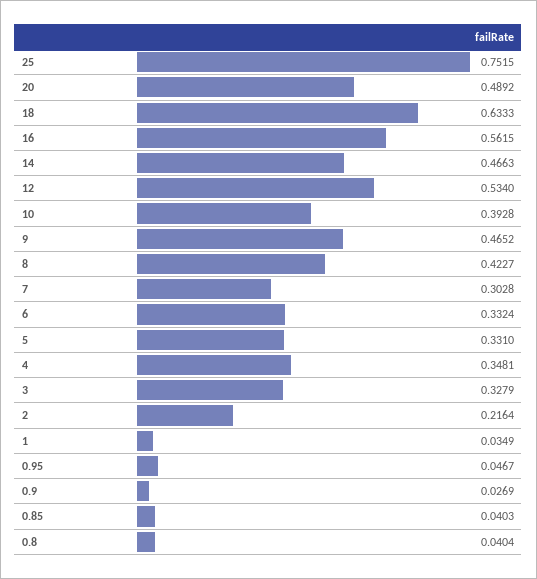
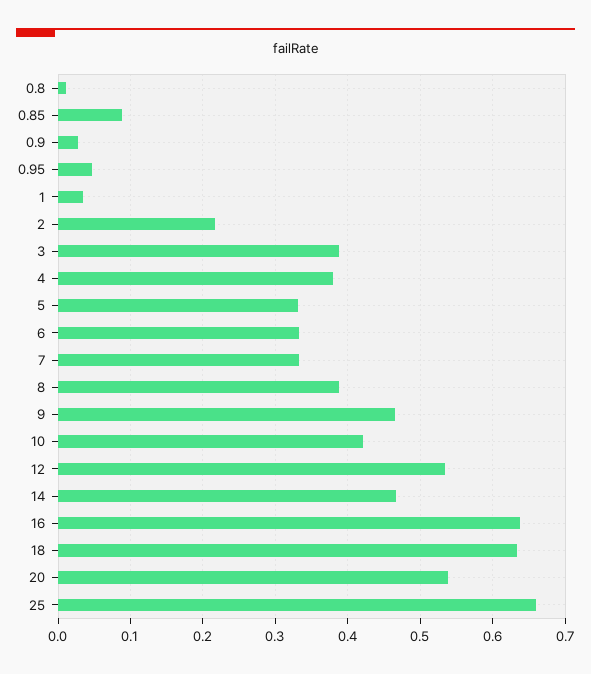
  {
-   "25": 0.7515,
+   "25": 0.66,
-   "20": 0.4892,
+   "20": 0.54,
    "18": 0.6333,
-   "16": 0.5615,
+   "16": 0.64,
    "14": 0.4663,
    "12": 0.534,
-   "10": 0.3928,
+   "10": 0.42,
    "9": 0.4652,
-   "8": 0.4227,
+   "8": 0.39,
-   "7": 0.3028,
+   "7": 0.33,
    "6": 0.3324,
    "5": 0.331,
-   "4": 0.3481,
+   "4": 0.38,
-   "3": 0.3279,
+   "3": 0.39,
    "2": 0.2164,
    "1": 0.0349,
    "0.95": 0.0467,
    "0.9": 0.0269,
-   "0.85": 0.0403,
+   "0.85": 0.09,
-   "0.8": 0.0404
+   "0.8": 0.01
  }

